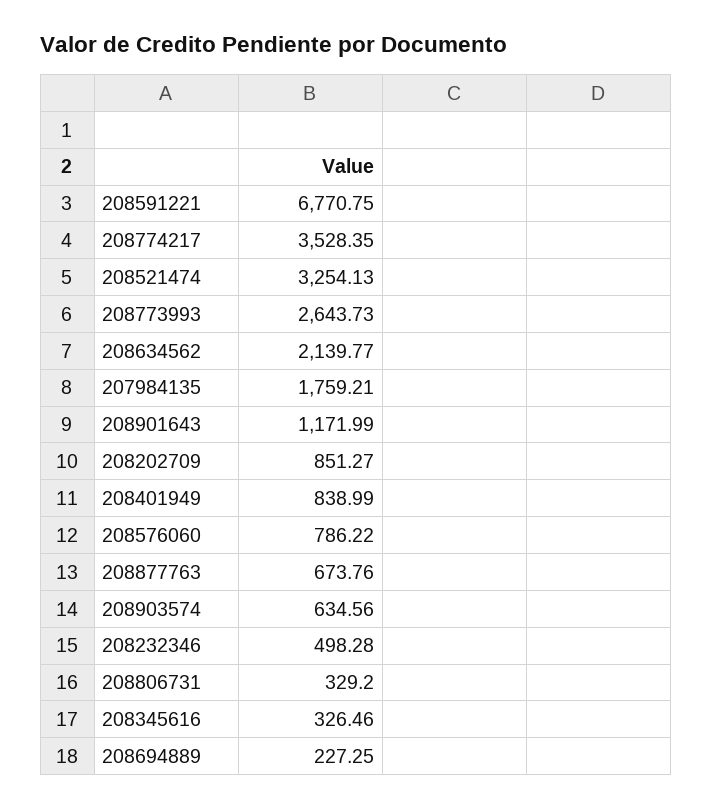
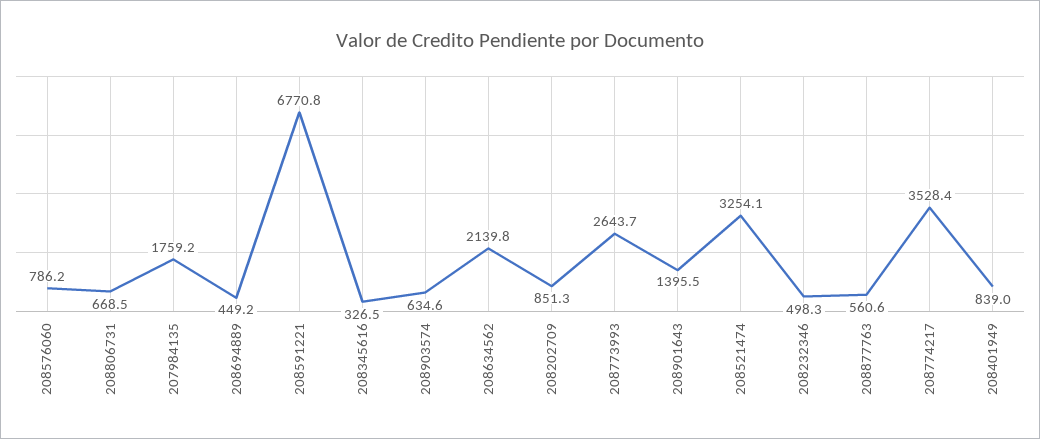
  {
    "208591221": 6770.75,
    "208774217": 3528.35,
    "208521474": 3254.13,
    "208773993": 2643.73,
    "208634562": 2139.77,
    "207984135": 1759.21,
-   "208901643": 1171.99,
+   "208901643": 1395.5,
    "208202709": 851.27,
    "208401949": 838.99,
    "208576060": 786.22,
-   "208877763": 673.76,
+   "208877763": 560.6,
    "208903574": 634.56,
    "208232346": 498.28,
-   "208806731": 329.2,
+   "208806731": 668.5,
    "208345616": 326.46,
-   "208694889": 227.25
+   "208694889": 449.2
  }

